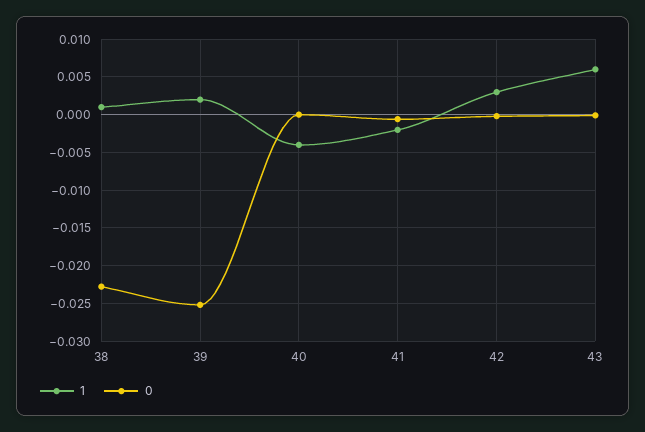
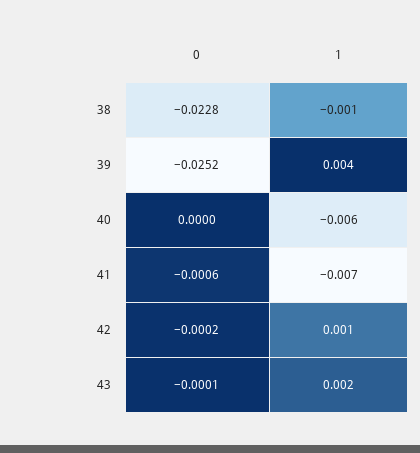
  {
    "1": {
-     "38": 0.001,
+     "38": -0.001,
-     "39": 0.002,
+     "39": 0.004,
-     "40": -0.004,
+     "40": -0.006,
-     "41": -0.002,
+     "41": -0.007,
-     "42": 0.003,
+     "42": 0.001,
-     "43": 0.006
+     "43": 0.002
    },
    "0": {
      "38": -0.0228,
      "39": -0.0252,
      "40": 0,
      "41": -0.0006,
      "42": -0.0002,
      "43": -0.0001
    }
  }

